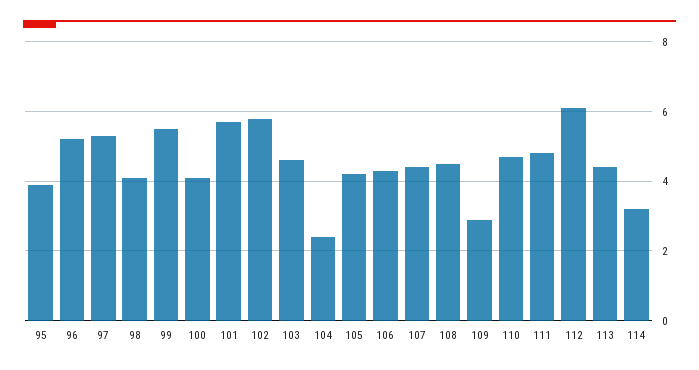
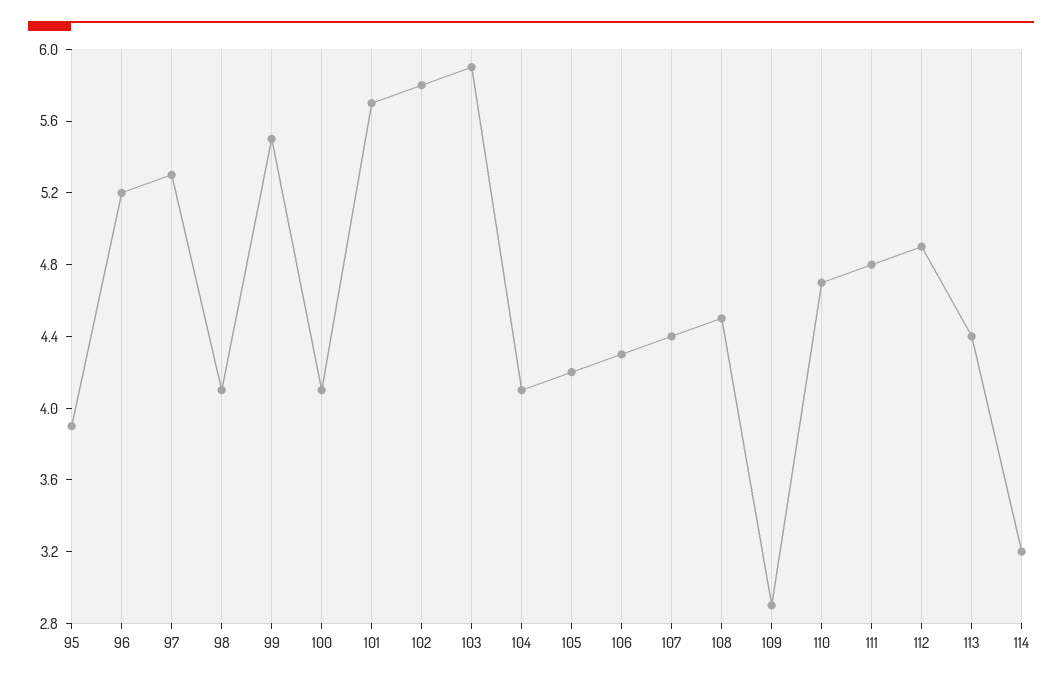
  {
    "95": 3.9,
    "96": 5.2,
    "97": 5.3,
    "98": 4.1,
    "99": 5.5,
    "100": 4.1,
    "101": 5.7,
    "102": 5.8,
-   "103": 4.5,
+   "103": 5.9,
-   "104": 2.5,
+   "104": 4.1,
    "105": 4.2,
    "106": 4.3,
    "107": 4.4,
    "108": 4.5,
    "109": 2.9,
    "110": 4.7,
    "111": 4.8,
-   "112": 6,
+   "112": 4.9,
    "113": 4.4,
    "114": 3.2
  }

